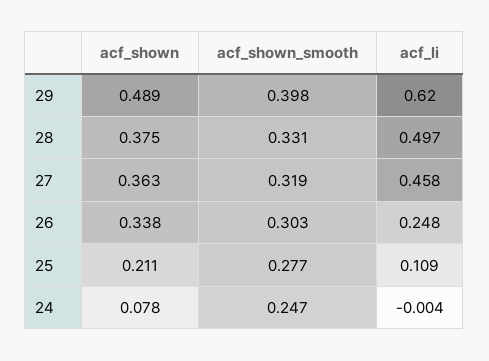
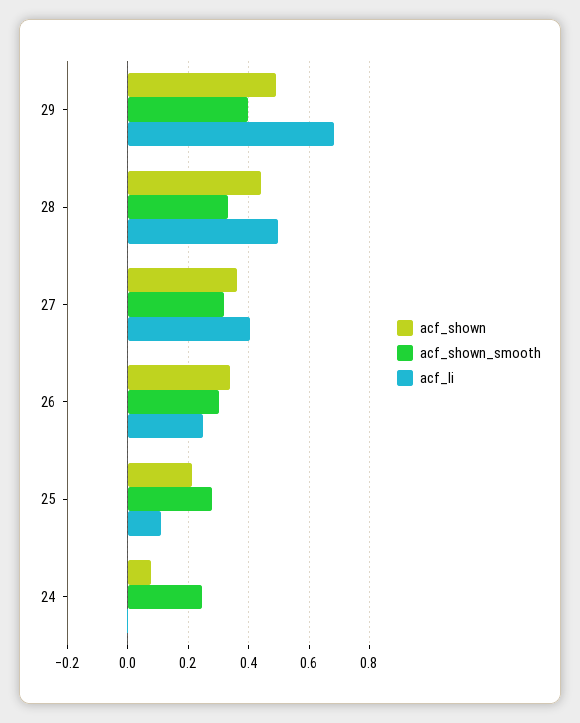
  {
    "acf_shown": {
      "29": 0.489,
-     "28": 0.375,
+     "28": 0.44,
      "27": 0.363,
      "26": 0.338,
      "25": 0.211,
      "24": 0.078
    },
    "acf_shown_smooth": {
      "29": 0.398,
      "28": 0.331,
      "27": 0.319,
      "26": 0.303,
      "25": 0.277,
      "24": 0.247
    },
    "acf_li": {
-     "29": 0.62,
+     "29": 0.68,
      "28": 0.497,
-     "27": 0.458,
+     "27": 0.4,
      "26": 0.248,
      "25": 0.109,
      "24": -0.004
    }
  }

